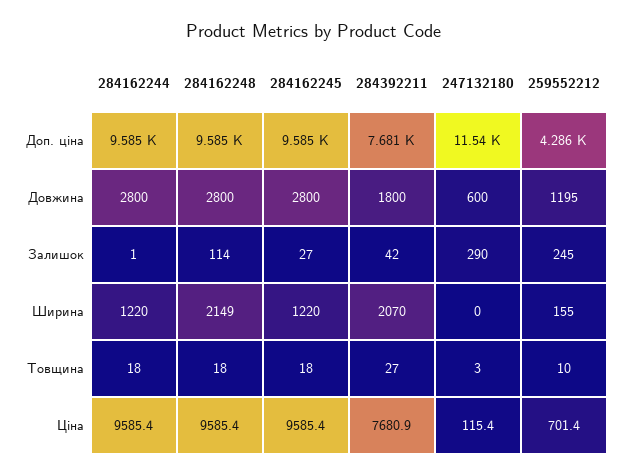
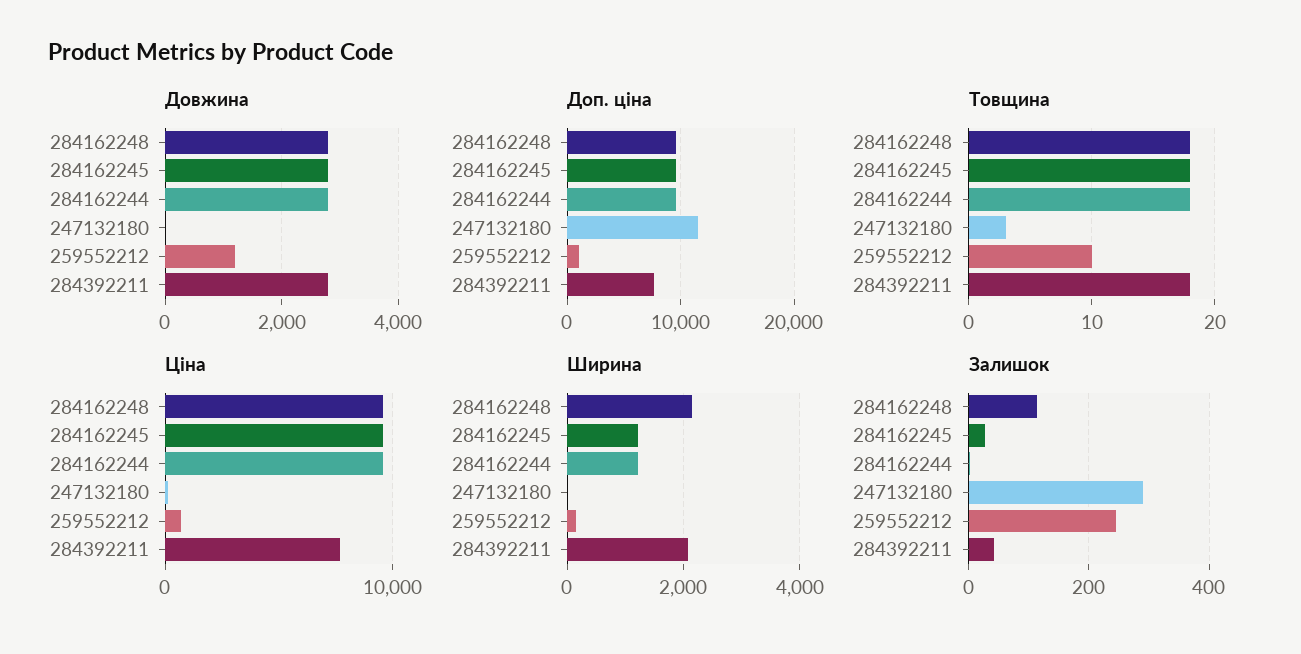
  {
    "Доп. ціна": {
      "284162244": 9585,
      "284162248": 9585,
      "284162245": 9585,
      "284392211": 7681,
      "247132180": 11540,
-     "259552212": 4286
+     "259552212": 1000
    },
    "Довжина": {
      "284162244": 2800,
      "284162248": 2800,
      "284162245": 2800,
-     "284392211": 1800,
+     "284392211": 2800,
-     "247132180": 600,
+     "247132180": 0,
      "259552212": 1195
    },
    "Залишок": {
      "284162244": 1,
      "284162248": 114,
      "284162245": 27,
      "284392211": 42,
      "247132180": 290,
      "259552212": 245
    },
    "Ширина": {
      "284162244": 1220,
      "284162248": 2149,
      "284162245": 1220,
      "284392211": 2070,
      "247132180": 0,
      "259552212": 155
    },
    "Товщина": {
      "284162244": 18,
      "284162248": 18,
      "284162245": 18,
-     "284392211": 27,
+     "284392211": 18,
      "247132180": 3,
      "259552212": 10
    },
    "Ціна": {
      "284162244": 9585.4,
      "284162248": 9585.4,
      "284162245": 9585.4,
      "284392211": 7680.9,
      "247132180": 115.4,
      "259552212": 701.4
    }
  }

